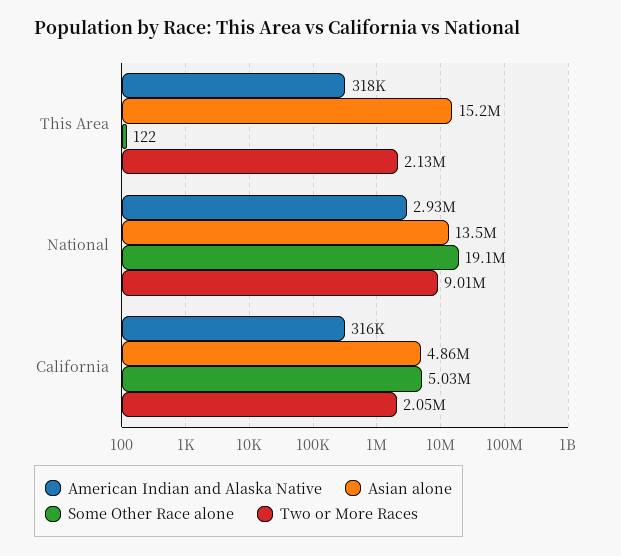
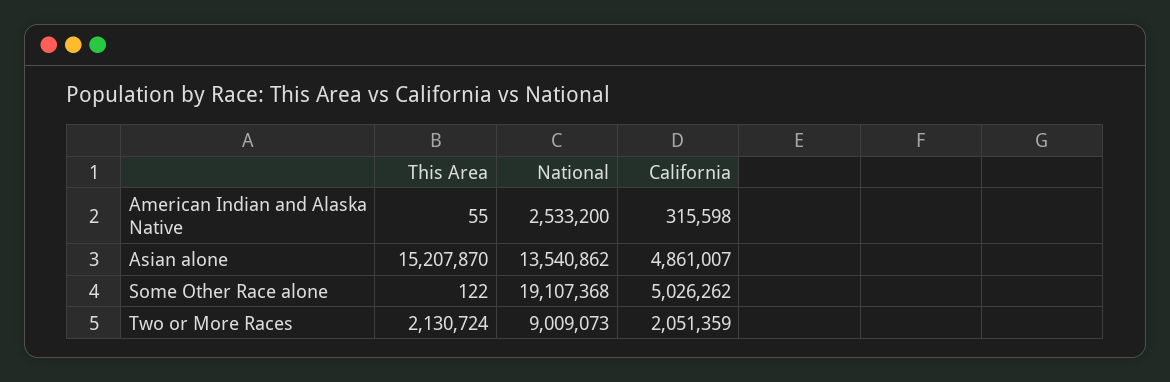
  {
    "American Indian and Alaska Native": {
-     "This Area": 318000,
+     "This Area": 55,
-     "National": 2930000,
+     "National": 2533200,
      "California": 315598
    },
    "Asian alone": {
      "This Area": 15207870,
      "National": 13540862,
      "California": 4861007
    },
    "Some Other Race alone": {
      "This Area": 122,
      "National": 19107368,
      "California": 5026262
    },
    "Two or More Races": {
      "This Area": 2130724,
      "National": 9009073,
      "California": 2051359
    }
  }

